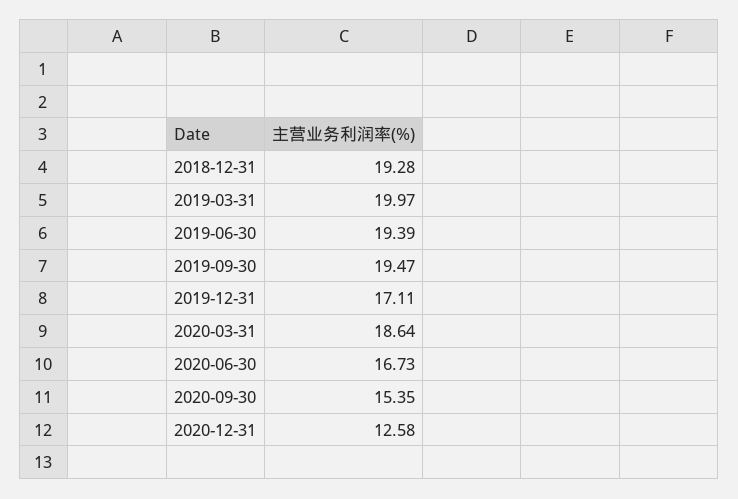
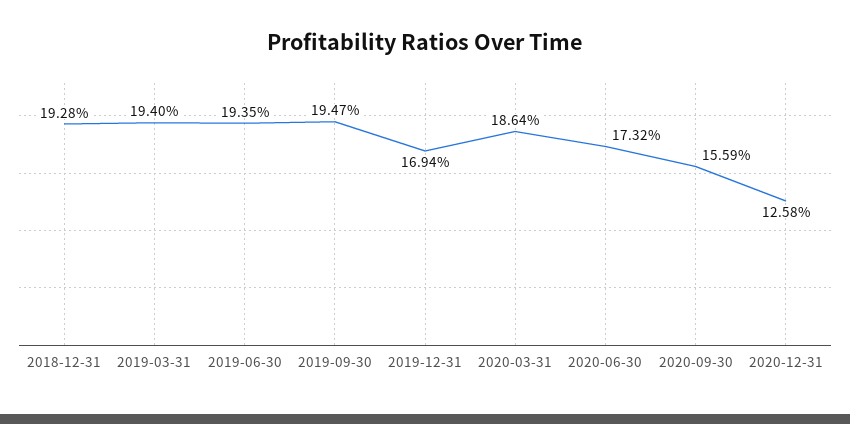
  {
    "2018-12-31": 19.28,
-   "2019-03-31": 19.97,
+   "2019-03-31": 19.4,
-   "2019-06-30": 19.39,
+   "2019-06-30": 19.35,
    "2019-09-30": 19.47,
-   "2019-12-31": 17.11,
+   "2019-12-31": 16.94,
    "2020-03-31": 18.64,
-   "2020-06-30": 16.73,
+   "2020-06-30": 17.32,
-   "2020-09-30": 15.35,
+   "2020-09-30": 15.59,
    "2020-12-31": 12.58
  }

